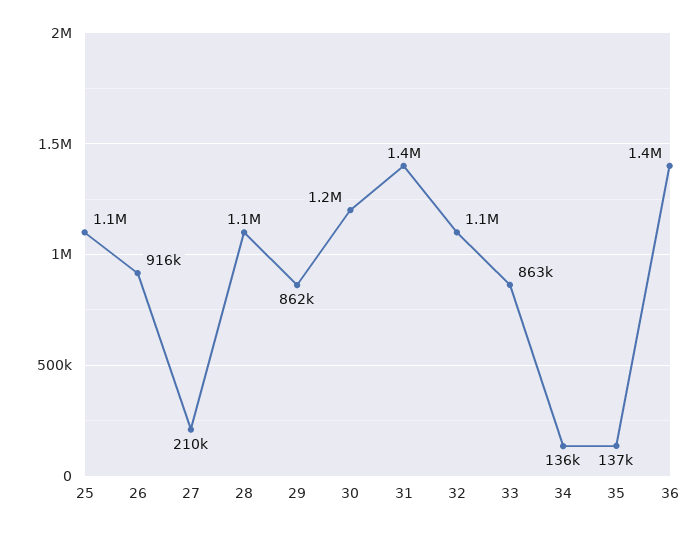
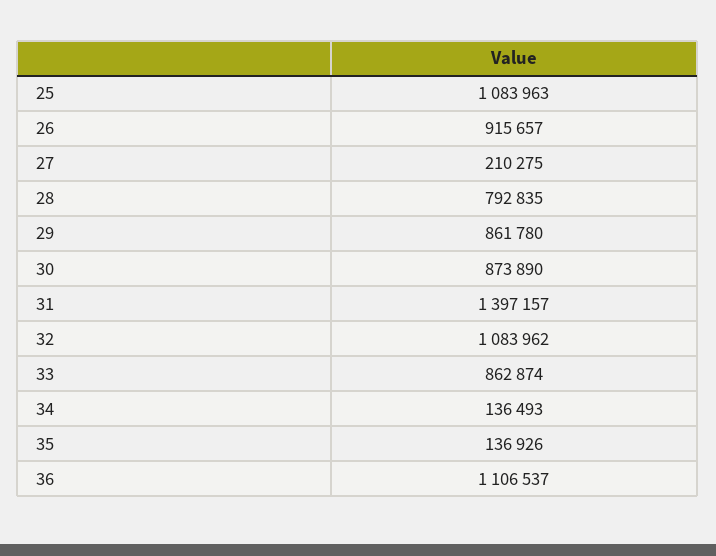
  {
    "25": 1083963,
    "26": 915657,
    "27": 210275,
-   "28": 1100000,
+   "28": 792835,
    "29": 861780,
-   "30": 1200000,
+   "30": 873890,
    "31": 1397157,
    "32": 1083962,
    "33": 862874,
    "34": 136493,
    "35": 136926,
-   "36": 1400000
+   "36": 1106537
  }

